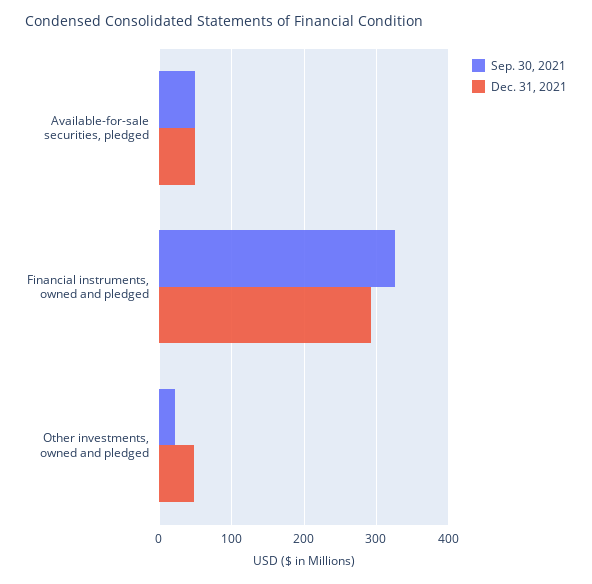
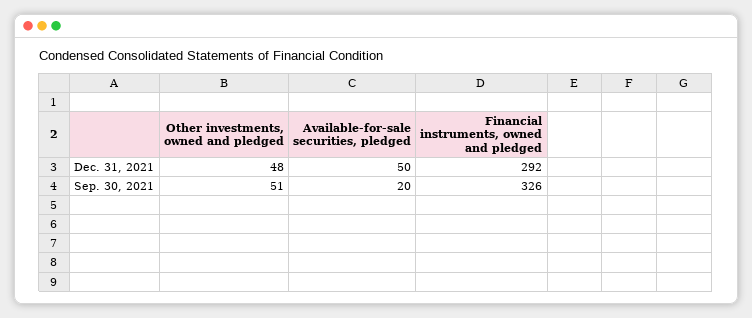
  {
    "Sep. 30, 2021": {
-     "Available-for-sale securities, pledged": 50,
+     "Available-for-sale securities, pledged": 20,
      "Financial instruments, owned and pledged": 326,
-     "Other investments, owned and pledged": 20
+     "Other investments, owned and pledged": 51
    },
    "Dec. 31, 2021": {
      "Available-for-sale securities, pledged": 50,
      "Financial instruments, owned and pledged": 292,
      "Other investments, owned and pledged": 48
    }
  }

